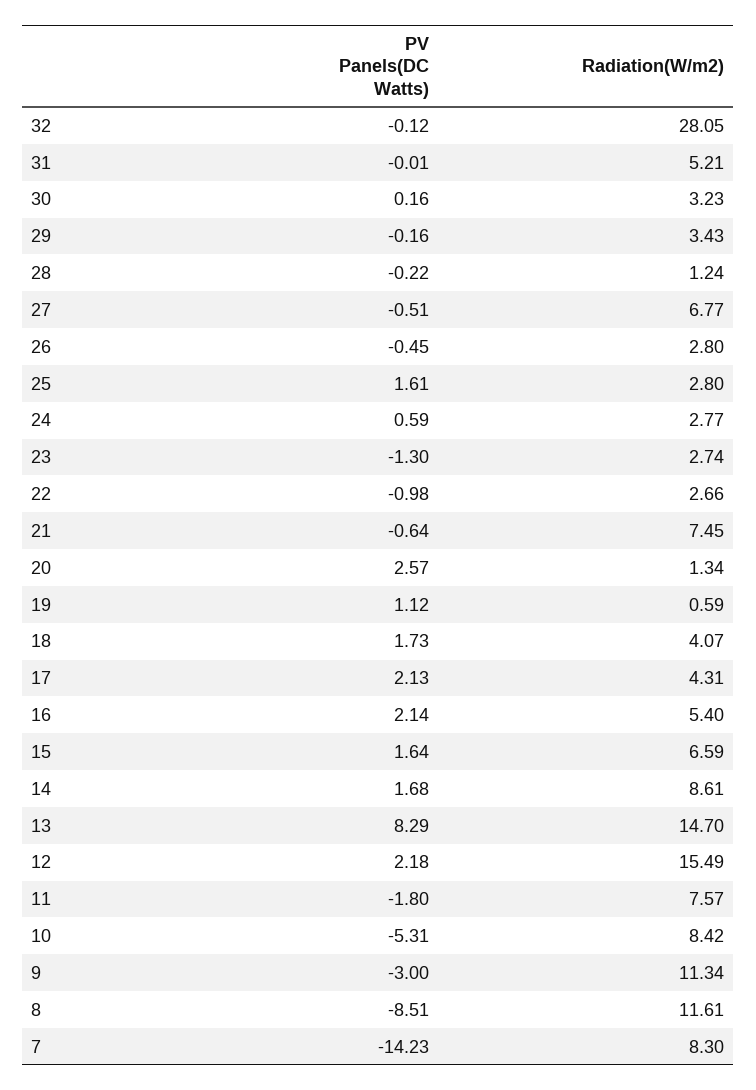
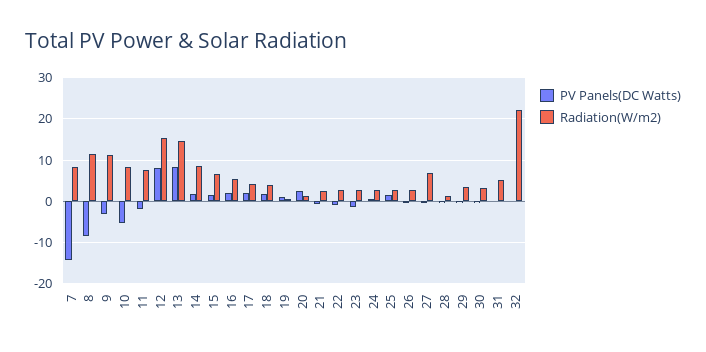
  {
    "PV Panels(DC Watts)": {
      "32": -0.12,
      "31": -0.01,
      "30": 0.16,
      "29": -0.16,
      "28": -0.22,
      "27": -0.51,
      "26": -0.45,
      "25": 1.61,
      "24": 0.59,
      "23": -1.3,
      "22": -0.98,
      "21": -0.64,
      "20": 2.57,
      "19": 1.12,
      "18": 1.73,
      "17": 2.13,
      "16": 2.14,
      "15": 1.64,
      "14": 1.68,
      "13": 8.29,
-     "12": 2.18,
+     "12": 8,
      "11": -1.8,
      "10": -5.31,
      "9": -3,
      "8": -8.51,
      "7": -14.23
    },
    "Radiation(W/m2)": {
-     "32": 28.05,
+     "32": 22,
      "31": 5.21,
      "30": 3.23,
      "29": 3.43,
      "28": 1.24,
      "27": 6.77,
      "26": 2.8,
      "25": 2.8,
      "24": 2.77,
      "23": 2.74,
      "22": 2.66,
-     "21": 7.45,
+     "21": 2,
      "20": 1.34,
      "19": 0.59,
      "18": 4.07,
      "17": 4.31,
      "16": 5.4,
      "15": 6.59,
      "14": 8.61,
      "13": 14.7,
      "12": 15.49,
      "11": 7.57,
      "10": 8.42,
      "9": 11.34,
      "8": 11.61,
      "7": 8.3
    }
  }

